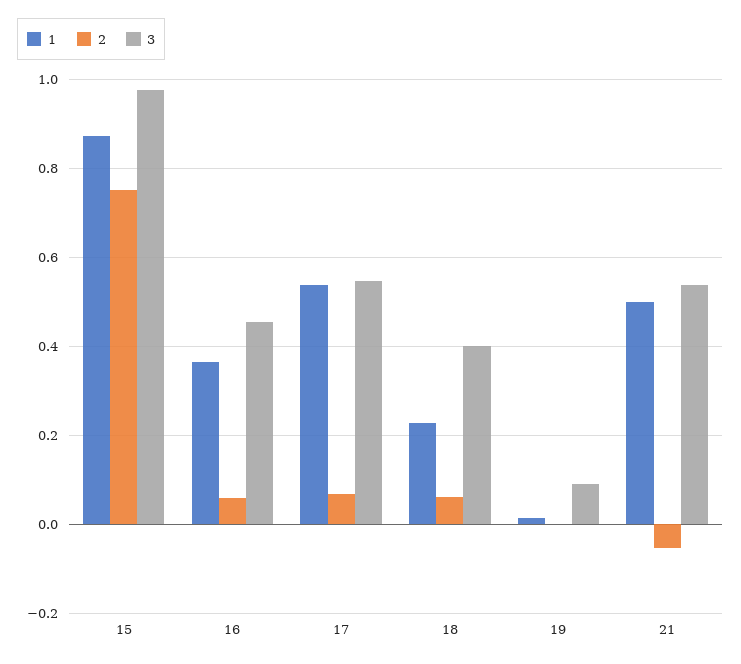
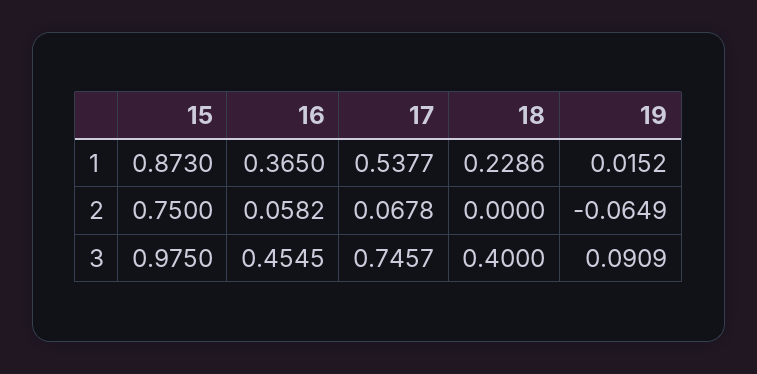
  {
    "1": {
      "15": 0.873,
      "16": 0.365,
      "17": 0.5377,
      "18": 0.2286,
-     "19": 0.0152,
+     "19": 0.0152
-     "21": 0.5
    },
    "2": {
      "15": 0.75,
      "16": 0.0582,
      "17": 0.0678,
-     "18": 0.06,
+     "18": 0,
-     "19": 0,
+     "19": -0.0649
-     "21": -0.06
    },
    "3": {
      "15": 0.975,
      "16": 0.4545,
-     "17": 0.54,
+     "17": 0.7457,
      "18": 0.4,
-     "19": 0.0909,
+     "19": 0.0909
-     "21": 0.54
    }
  }

